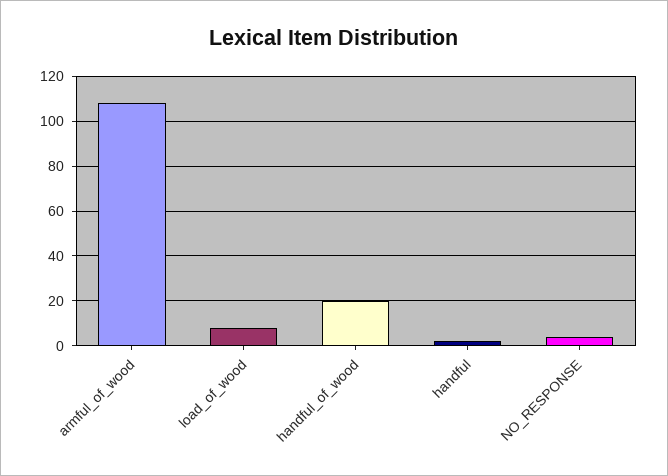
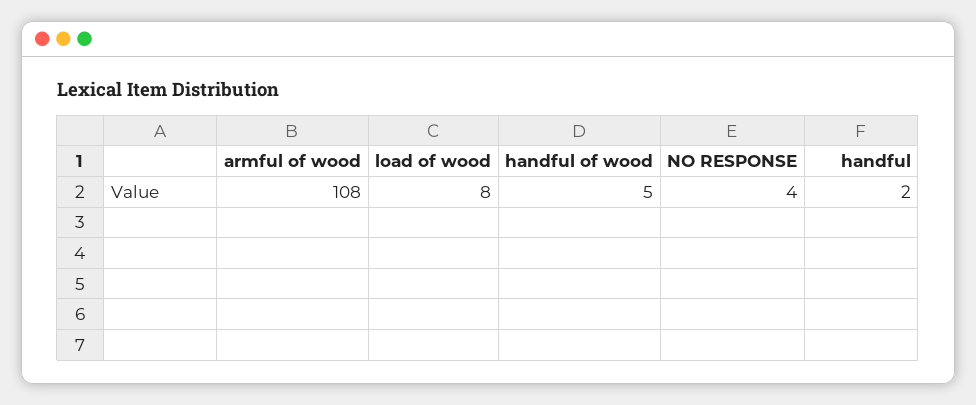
  {
    "armful_of_wood": 108,
    "load_of_wood": 8,
-   "handful_of_wood": 20,
+   "handful_of_wood": 5,
    "handful": 2,
    "NO_RESPONSE": 4
  }

